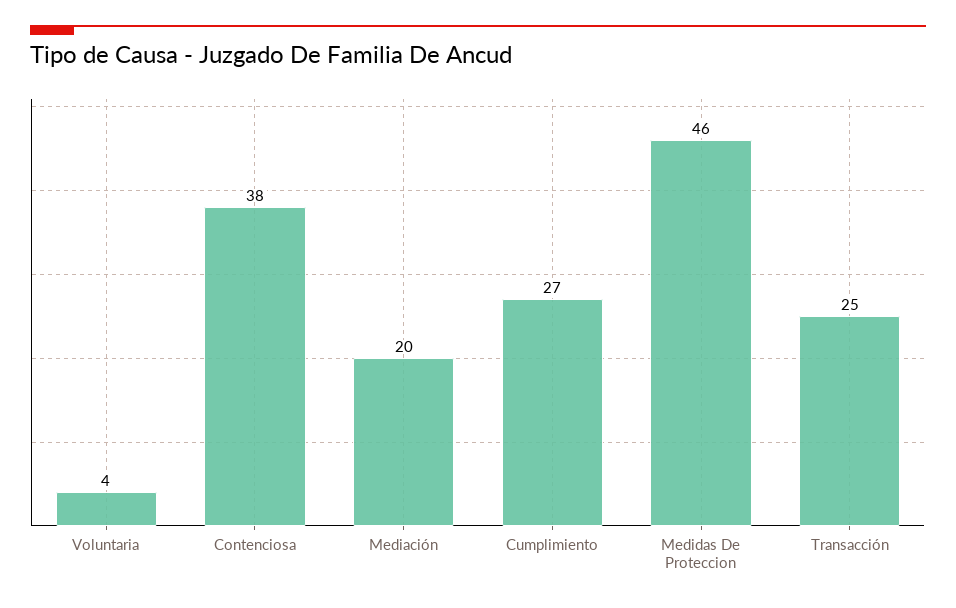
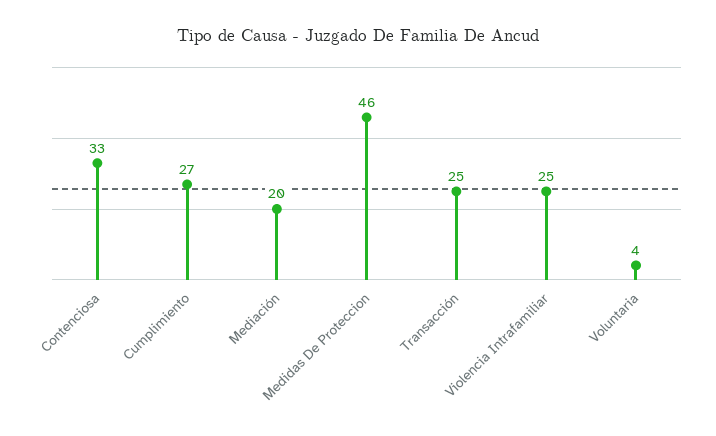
  {
    "Voluntaria": 4,
-   "Contenciosa": 38,
+   "Contenciosa": 33,
    "Mediación": 20,
    "Cumplimiento": 27,
    "Medidas De Proteccion": 46,
-   "Transacción": 25
+   "Transacción": 25,
+   "Violencia Intrafamiliar": 25
  }

